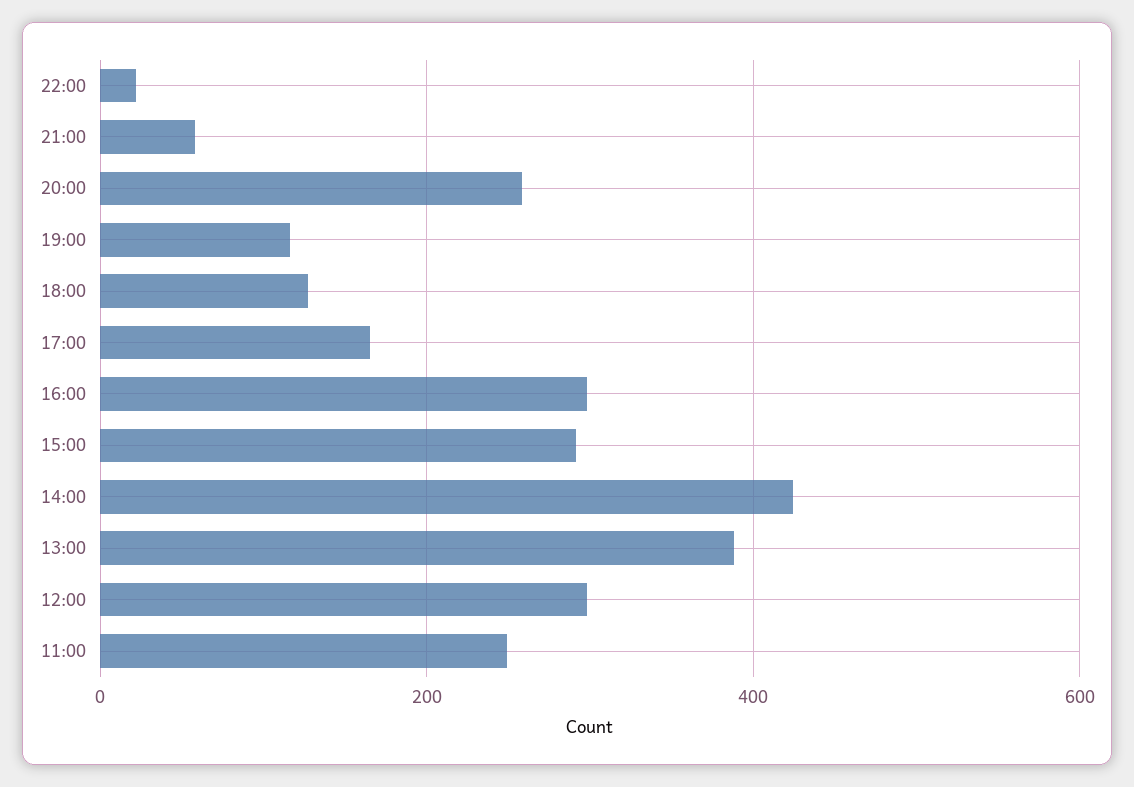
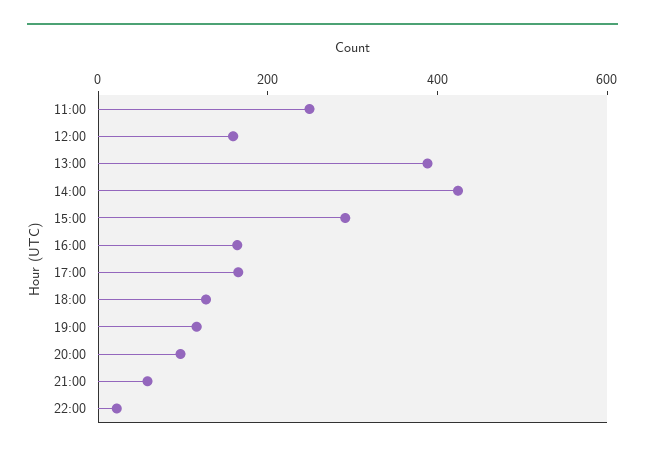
  {
    "22:00": 20,
    "21:00": 60,
-   "20:00": 260,
+   "20:00": 100,
    "19:00": 120,
    "18:00": 120,
    "17:00": 160,
-   "16:00": 300,
+   "16:00": 150,
    "15:00": 300,
    "14:00": 420,
    "13:00": 380,
-   "12:00": 300,
+   "12:00": 150,
    "11:00": 240
  }

